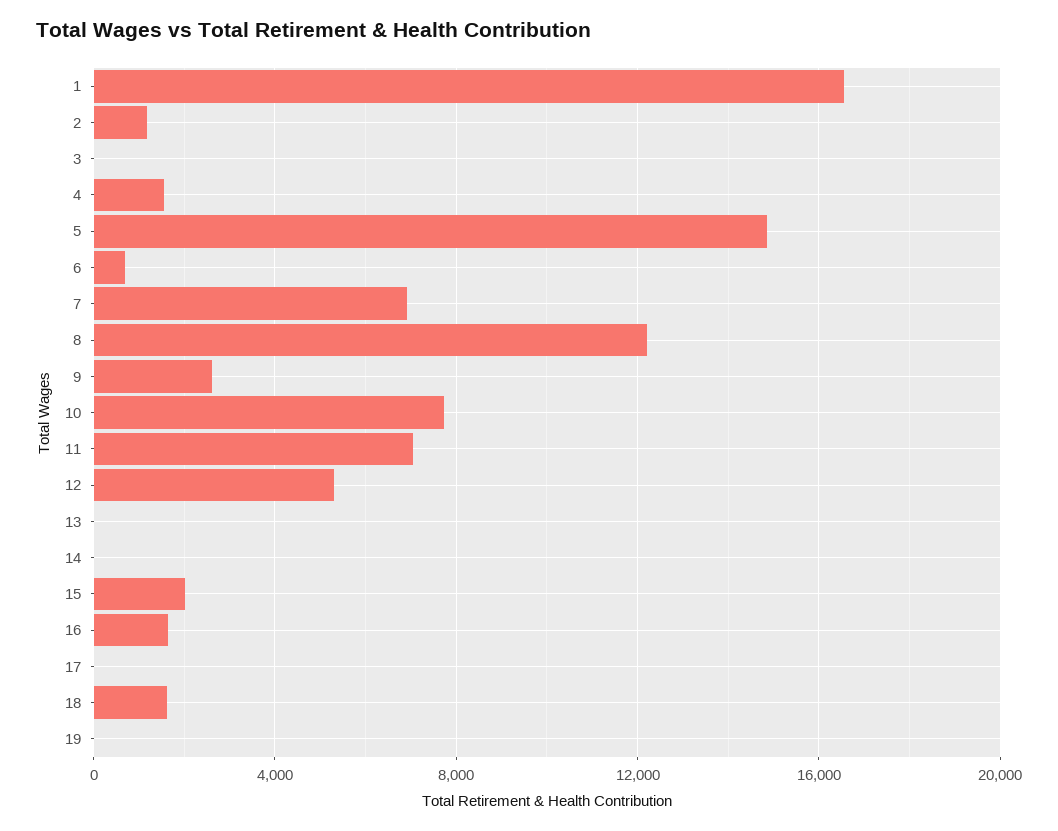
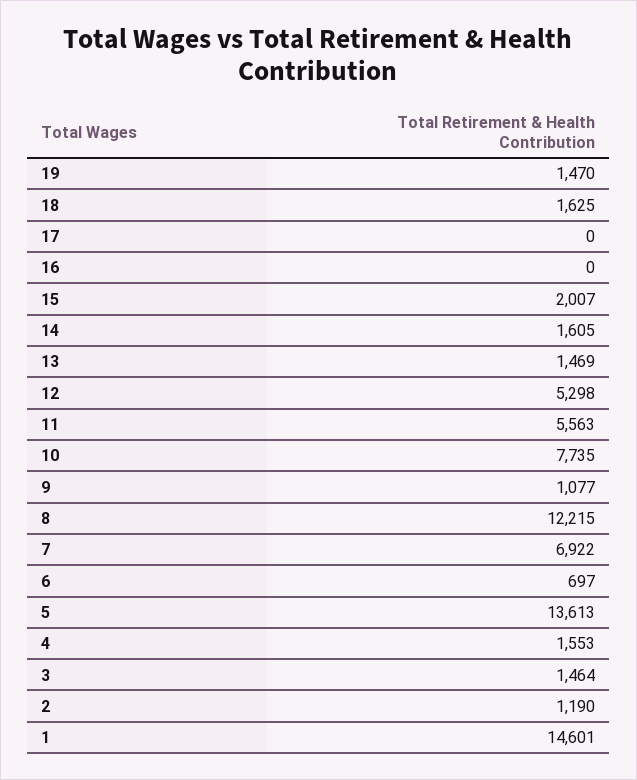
  {
-   "1": 16500,
+   "1": 14601,
    "2": 1190,
-   "3": 0,
+   "3": 1464,
    "4": 1553,
-   "5": 15000,
+   "5": 13613,
    "6": 697,
    "7": 6922,
    "8": 12215,
-   "9": 2500,
+   "9": 1077,
    "10": 7735,
-   "11": 7000,
+   "11": 5563,
    "12": 5298,
-   "13": 0,
+   "13": 1469,
-   "14": 0,
+   "14": 1605,
    "15": 2007,
-   "16": 1500,
+   "16": 0,
    "17": 0,
    "18": 1625,
-   "19": 0
+   "19": 1470
  }

